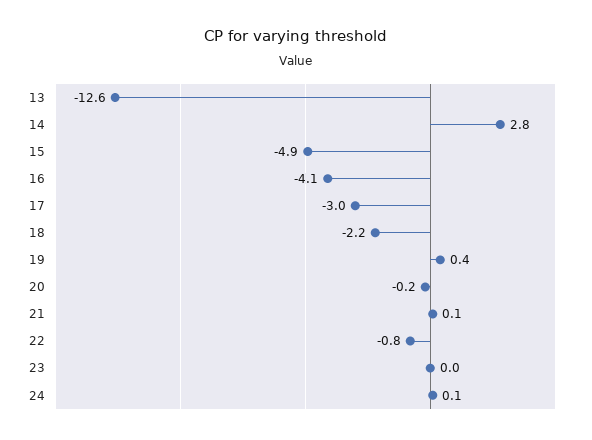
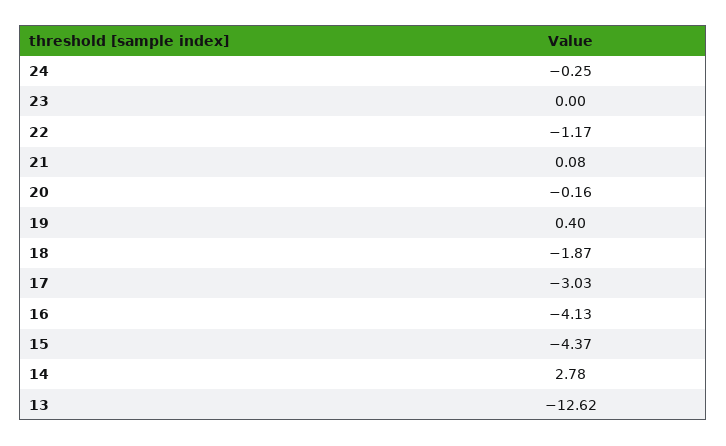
  {
    "13": -12.62,
    "14": 2.78,
-   "15": -4.9,
+   "15": -4.37,
    "16": -4.13,
    "17": -3.03,
-   "18": -2.2,
+   "18": -1.87,
    "19": 0.4,
    "20": -0.16,
    "21": 0.08,
-   "22": -0.8,
+   "22": -1.17,
    "23": 0,
-   "24": 0.1
+   "24": -0.25
  }

